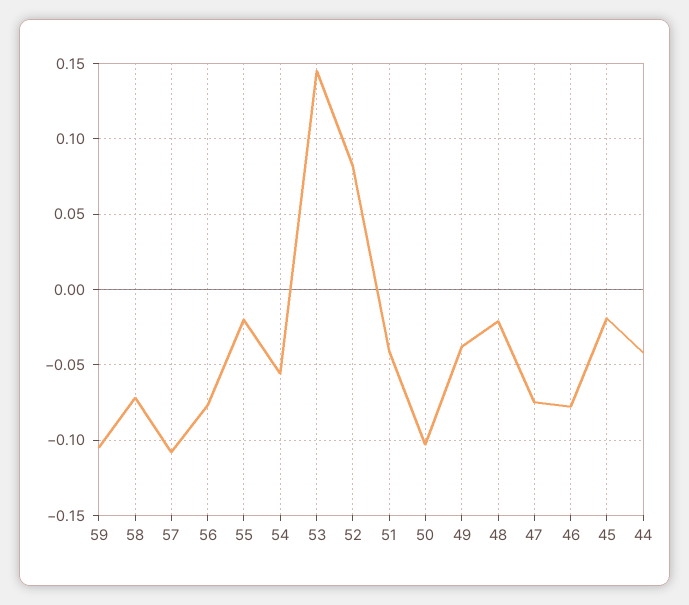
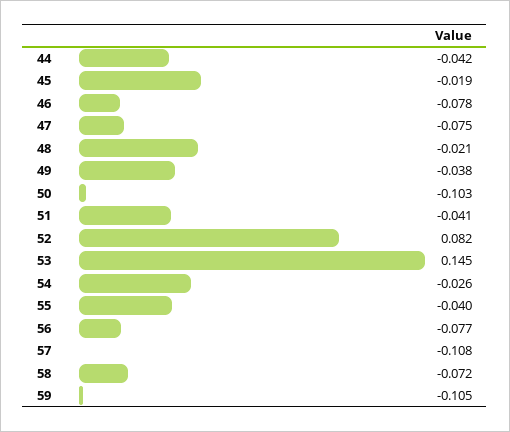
  {
    "59": -0.105,
    "58": -0.072,
    "57": -0.108,
    "56": -0.077,
-   "55": -0.02,
+   "55": -0.04,
-   "54": -0.055,
+   "54": -0.026,
    "53": 0.145,
    "52": 0.082,
    "51": -0.041,
    "50": -0.103,
    "49": -0.038,
    "48": -0.021,
    "47": -0.075,
    "46": -0.078,
    "45": -0.019,
    "44": -0.042
  }

